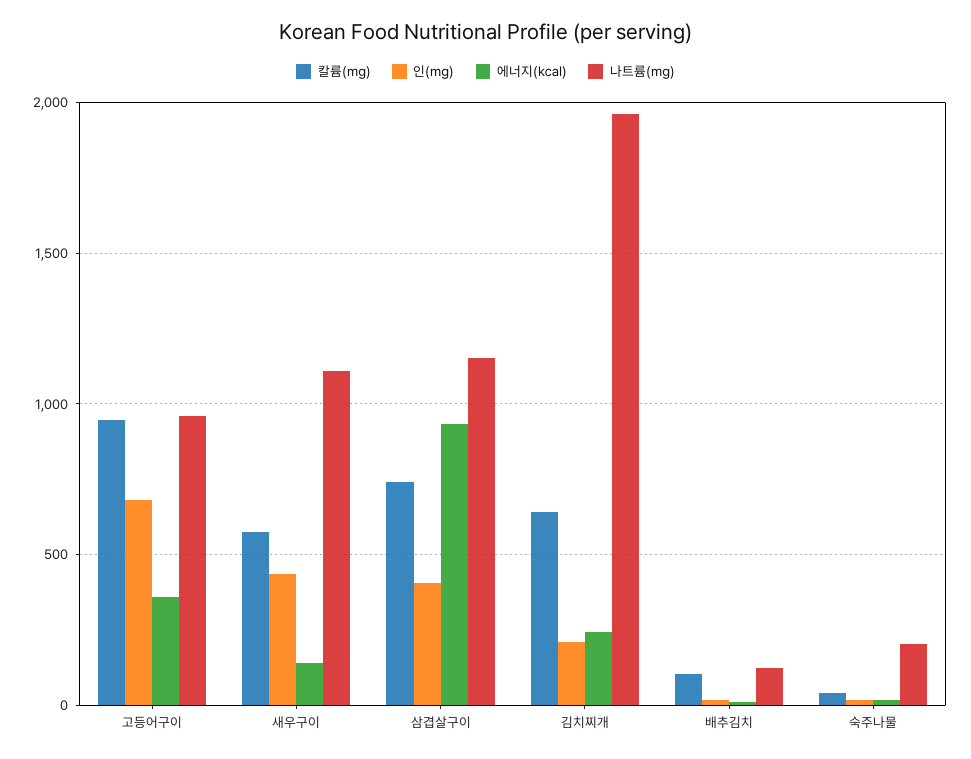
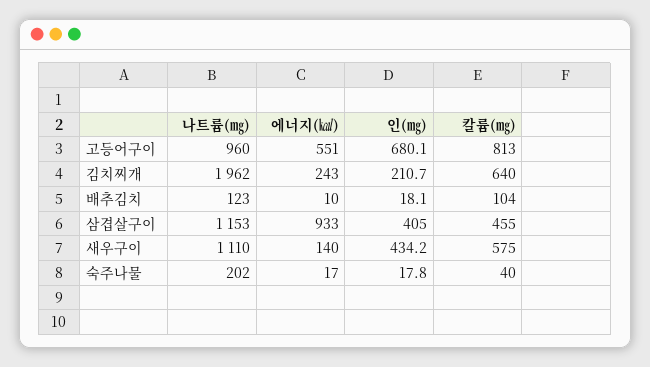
  {
    "칼륨(㎎)": {
-     "고등어구이": 950,
+     "고등어구이": 813,
      "새우구이": 575,
-     "삼겹살구이": 750,
+     "삼겹살구이": 455,
      "김치찌개": 640,
      "배추김치": 104,
      "숙주나물": 40
    },
    "인(㎎)": {
      "고등어구이": 680.1,
      "새우구이": 434.2,
      "삼겹살구이": 405,
      "김치찌개": 210.7,
      "배추김치": 18.1,
      "숙주나물": 17.8
    },
    "에너지(㎉)": {
-     "고등어구이": 350,
+     "고등어구이": 551,
      "새우구이": 140,
      "삼겹살구이": 933,
      "김치찌개": 243,
      "배추김치": 10,
      "숙주나물": 17
    },
    "나트륨(㎎)": {
      "고등어구이": 960,
      "새우구이": 1110,
      "삼겹살구이": 1153,
      "김치찌개": 1962,
      "배추김치": 123,
      "숙주나물": 202
    }
  }

